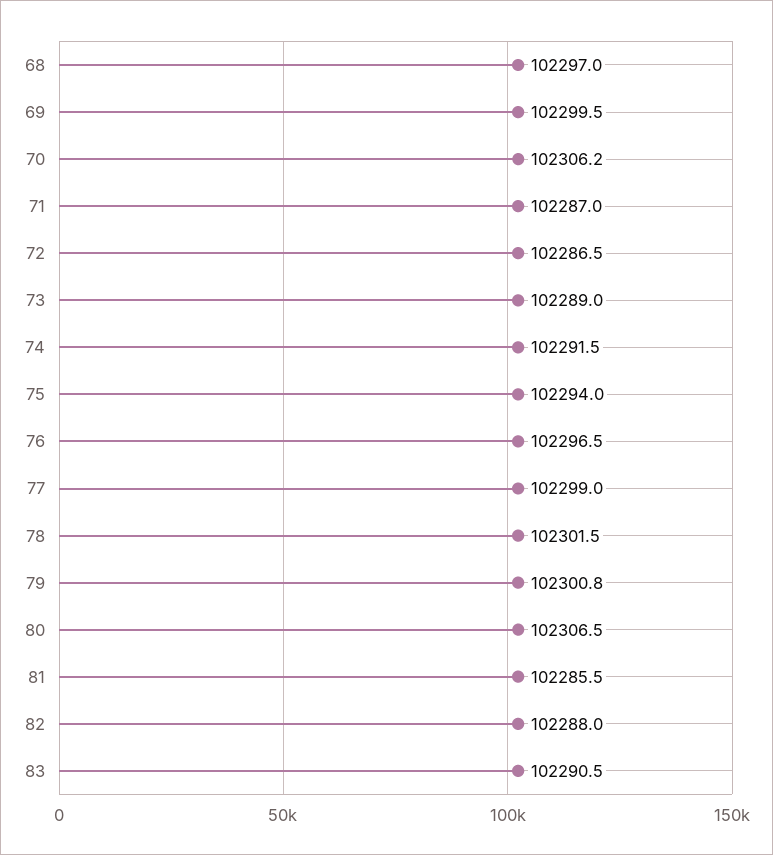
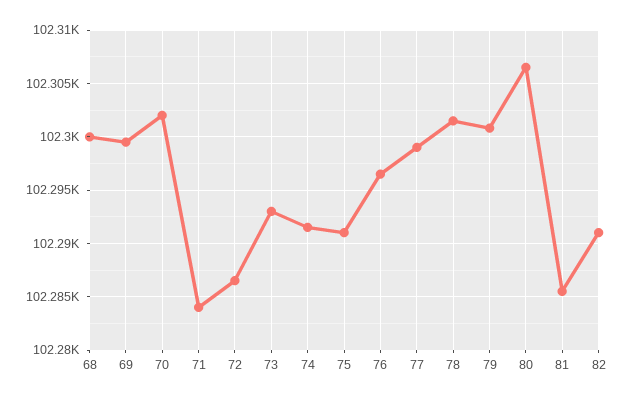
  {
-   "68": 102297,
+   "68": 102300,
    "69": 102299.5,
-   "70": 102306.2,
+   "70": 102302,
-   "71": 102287,
+   "71": 102284,
    "72": 102286.5,
-   "73": 102289,
+   "73": 102293,
    "74": 102291.5,
-   "75": 102294,
+   "75": 102291,
    "76": 102296.5,
    "77": 102299,
    "78": 102301.5,
    "79": 102300.8,
    "80": 102306.5,
    "81": 102285.5,
-   "82": 102288,
+   "82": 102291
-   "83": 102290.5
  }

